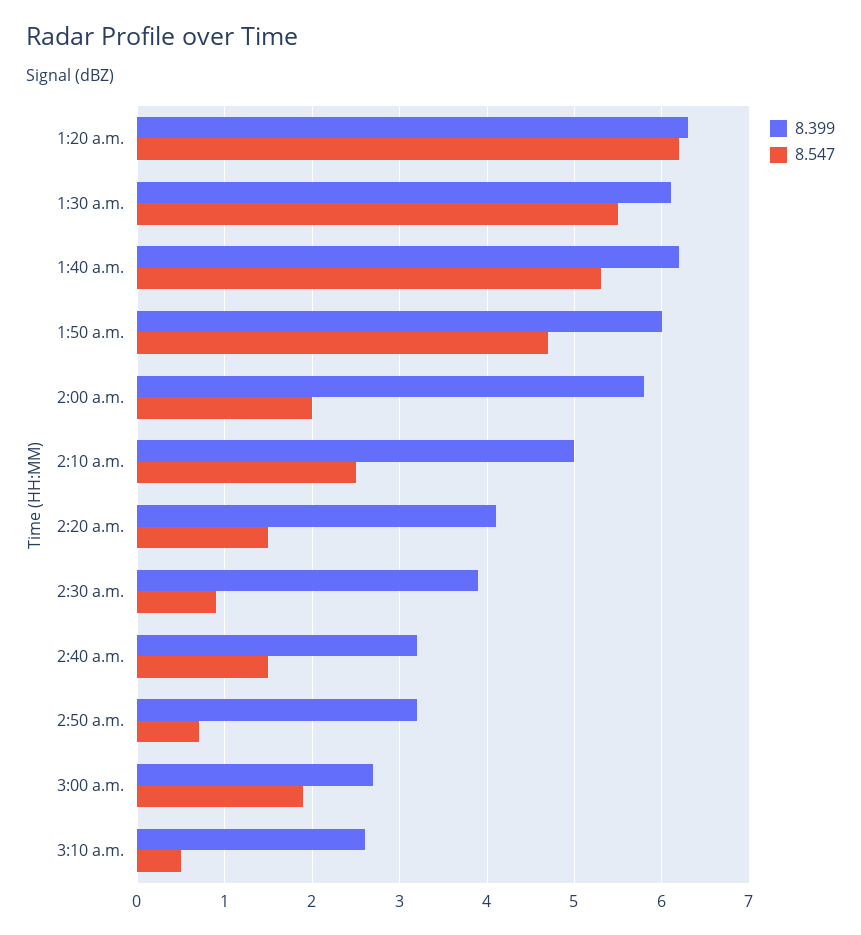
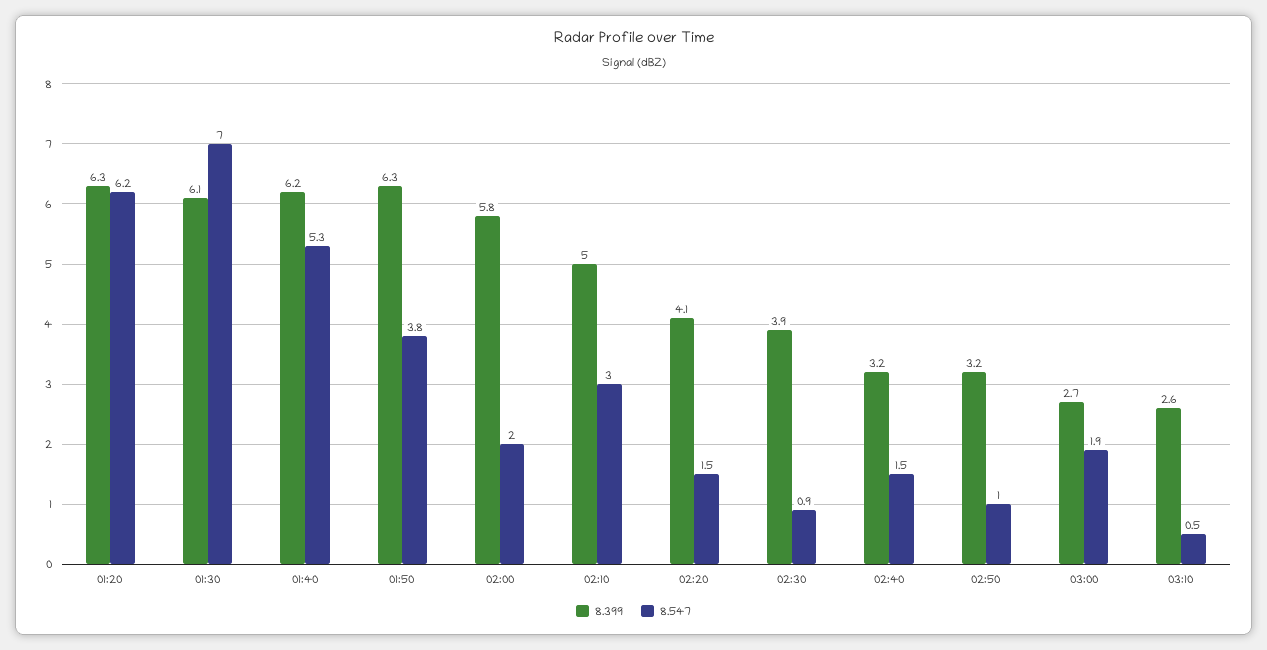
  {
    "8.399": {
      "1:20 a.m.": 6.3,
      "1:30 a.m.": 6.1,
      "1:40 a.m.": 6.2,
-     "1:50 a.m.": 6,
+     "1:50 a.m.": 6.3,
      "2:00 a.m.": 5.8,
      "2:10 a.m.": 5,
      "2:20 a.m.": 4.1,
      "2:30 a.m.": 3.9,
      "2:40 a.m.": 3.2,
      "2:50 a.m.": 3.2,
      "3:00 a.m.": 2.7,
      "3:10 a.m.": 2.6
    },
    "8.547": {
      "1:20 a.m.": 6.2,
-     "1:30 a.m.": 5.5,
+     "1:30 a.m.": 7,
      "1:40 a.m.": 5.3,
-     "1:50 a.m.": 4.7,
+     "1:50 a.m.": 3.8,
      "2:00 a.m.": 2,
-     "2:10 a.m.": 2.5,
+     "2:10 a.m.": 3,
      "2:20 a.m.": 1.5,
      "2:30 a.m.": 0.9,
      "2:40 a.m.": 1.5,
-     "2:50 a.m.": 0.7,
+     "2:50 a.m.": 1,
      "3:00 a.m.": 1.9,
      "3:10 a.m.": 0.5
    }
  }

